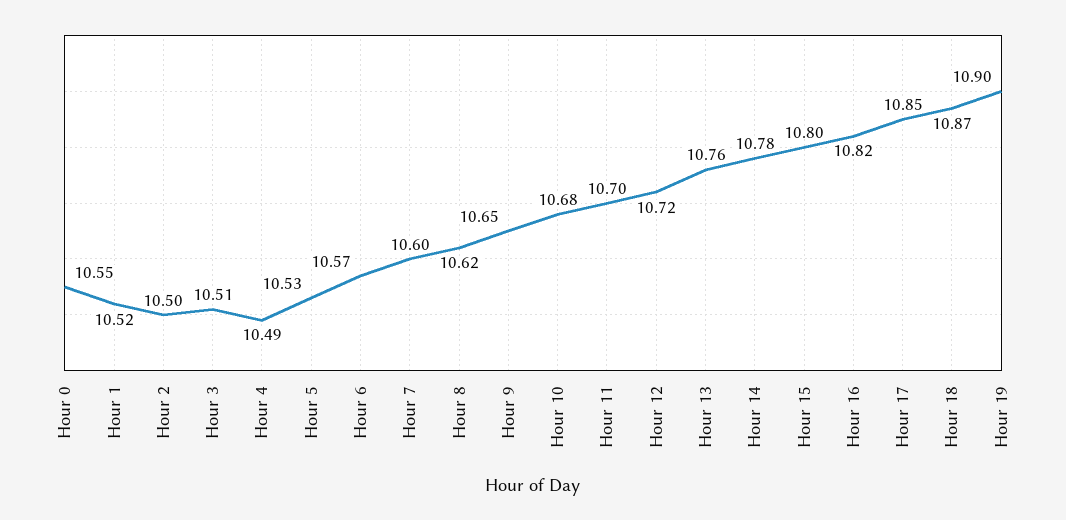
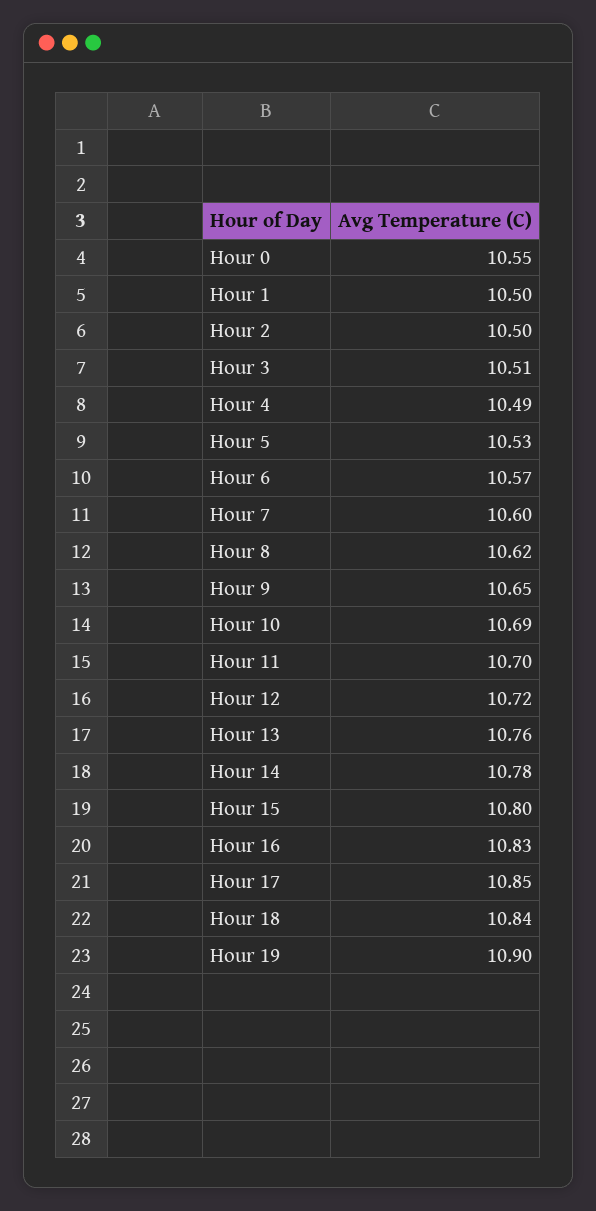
  {
    "Hour 0": 10.55,
-   "Hour 1": 10.52,
+   "Hour 1": 10.5,
    "Hour 2": 10.5,
    "Hour 3": 10.51,
    "Hour 4": 10.49,
    "Hour 5": 10.53,
    "Hour 6": 10.57,
    "Hour 7": 10.6,
    "Hour 8": 10.62,
    "Hour 9": 10.65,
-   "Hour 10": 10.68,
+   "Hour 10": 10.69,
    "Hour 11": 10.7,
    "Hour 12": 10.72,
    "Hour 13": 10.76,
    "Hour 14": 10.78,
    "Hour 15": 10.8,
-   "Hour 16": 10.82,
+   "Hour 16": 10.83,
    "Hour 17": 10.85,
-   "Hour 18": 10.87,
+   "Hour 18": 10.84,
    "Hour 19": 10.9
  }

